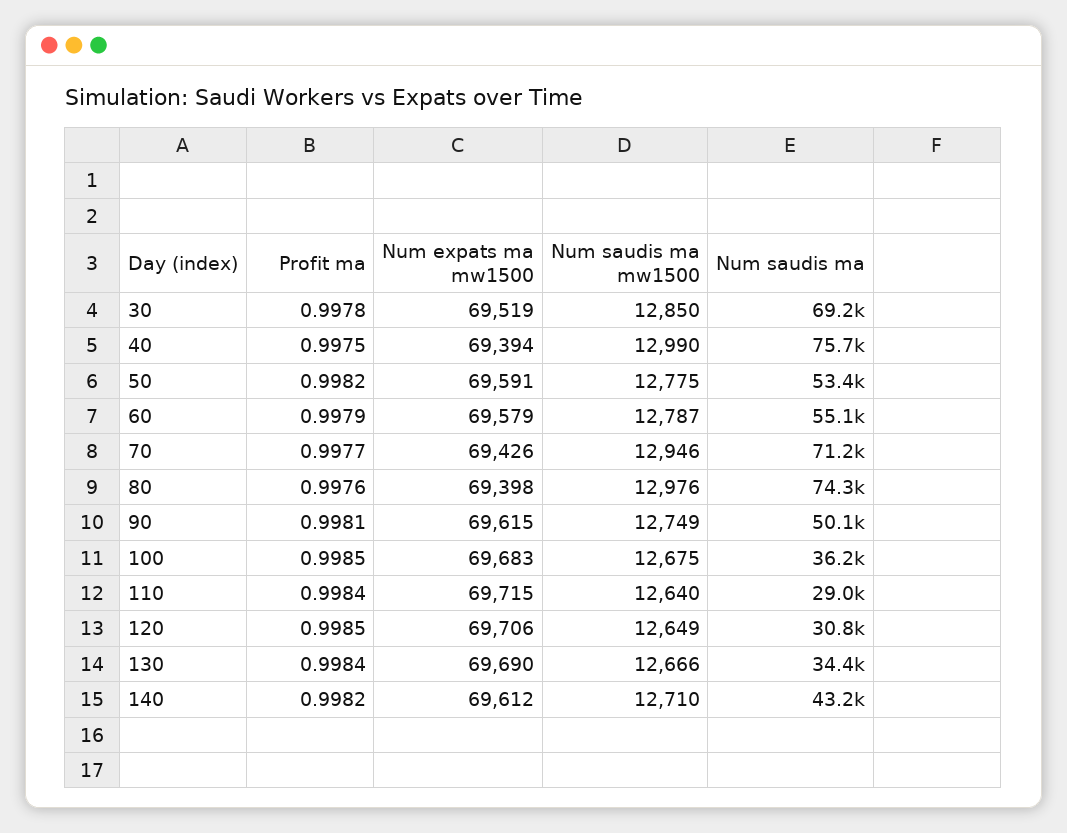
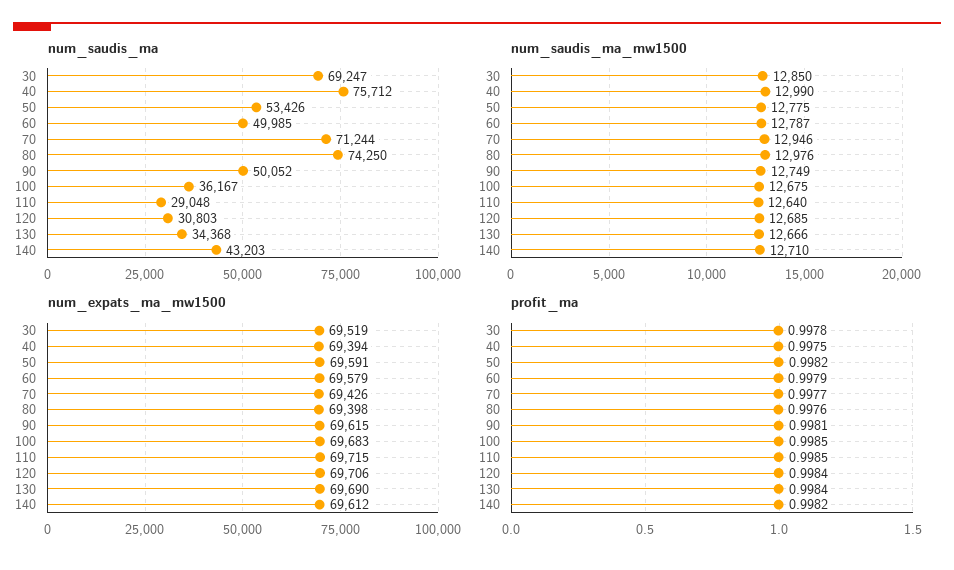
  {
    "Profit ma": {
      "30": 0.9978,
      "40": 0.9975,
      "50": 0.9982,
      "60": 0.9979,
      "70": 0.9977,
      "80": 0.9976,
      "90": 0.9981,
      "100": 0.9985,
-     "110": 0.9984,
+     "110": 0.9985,
-     "120": 0.9985,
+     "120": 0.9984,
      "130": 0.9984,
      "140": 0.9982
    },
    "Num expats ma mw1500": {
      "30": 69519,
      "40": 69394,
      "50": 69591,
      "60": 69579,
      "70": 69426,
      "80": 69398,
      "90": 69615,
      "100": 69683,
      "110": 69715,
      "120": 69706,
      "130": 69690,
      "140": 69612
    },
    "Num saudis ma mw1500": {
      "30": 12850,
      "40": 12990,
      "50": 12775,
      "60": 12787,
      "70": 12946,
      "80": 12976,
      "90": 12749,
      "100": 12675,
      "110": 12640,
-     "120": 12649,
+     "120": 12685,
      "130": 12666,
      "140": 12710
    },
    "Num saudis ma": {
      "30": 69247,
      "40": 75712,
      "50": 53426,
-     "60": 55100,
+     "60": 49985,
      "70": 71244,
      "80": 74250,
      "90": 50052,
      "100": 36167,
      "110": 29048,
      "120": 30803,
      "130": 34368,
      "140": 43203
    }
  }

